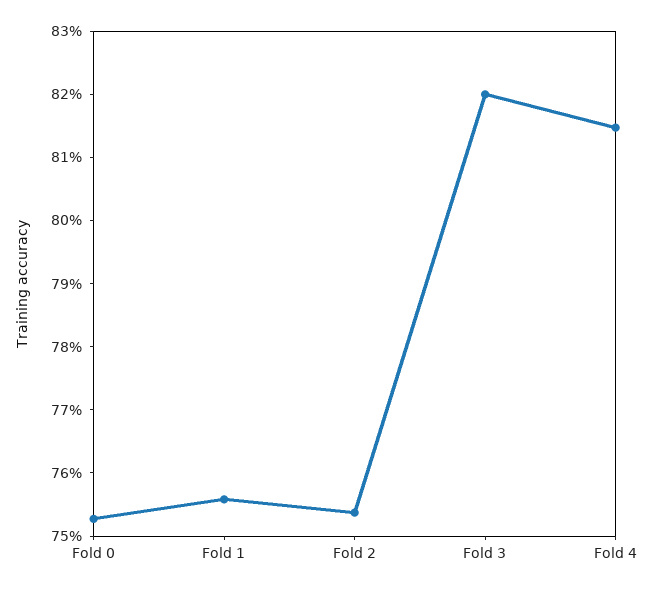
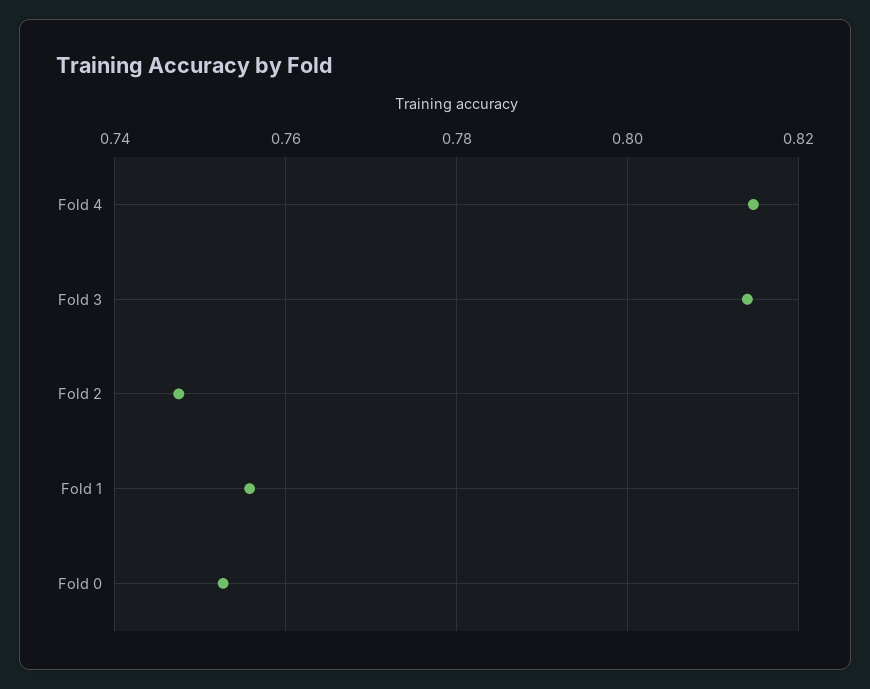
  {
    "Fold 0": 0.752,
    "Fold 1": 0.756,
-   "Fold 2": 0.754,
+   "Fold 2": 0.748,
-   "Fold 3": 0.82,
+   "Fold 3": 0.814,
    "Fold 4": 0.814
  }

